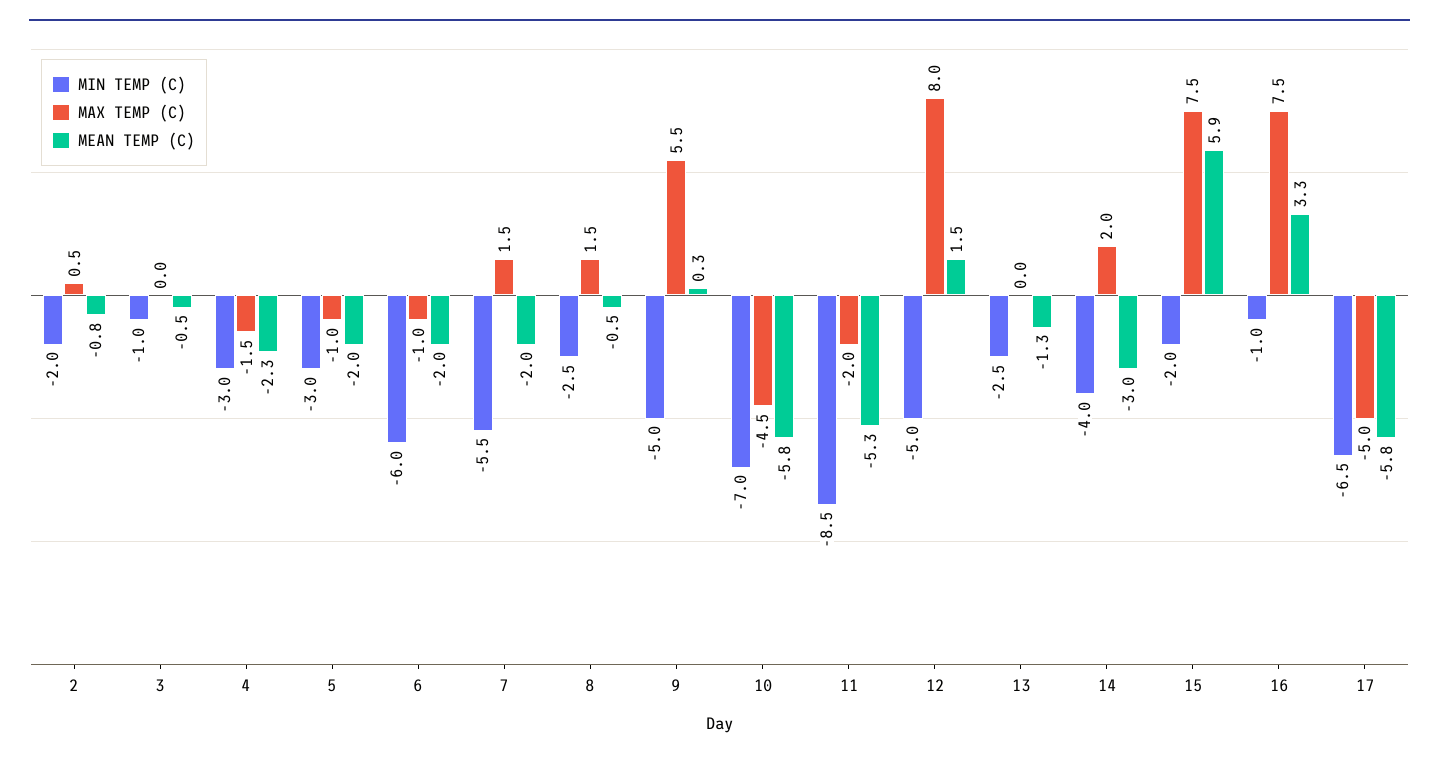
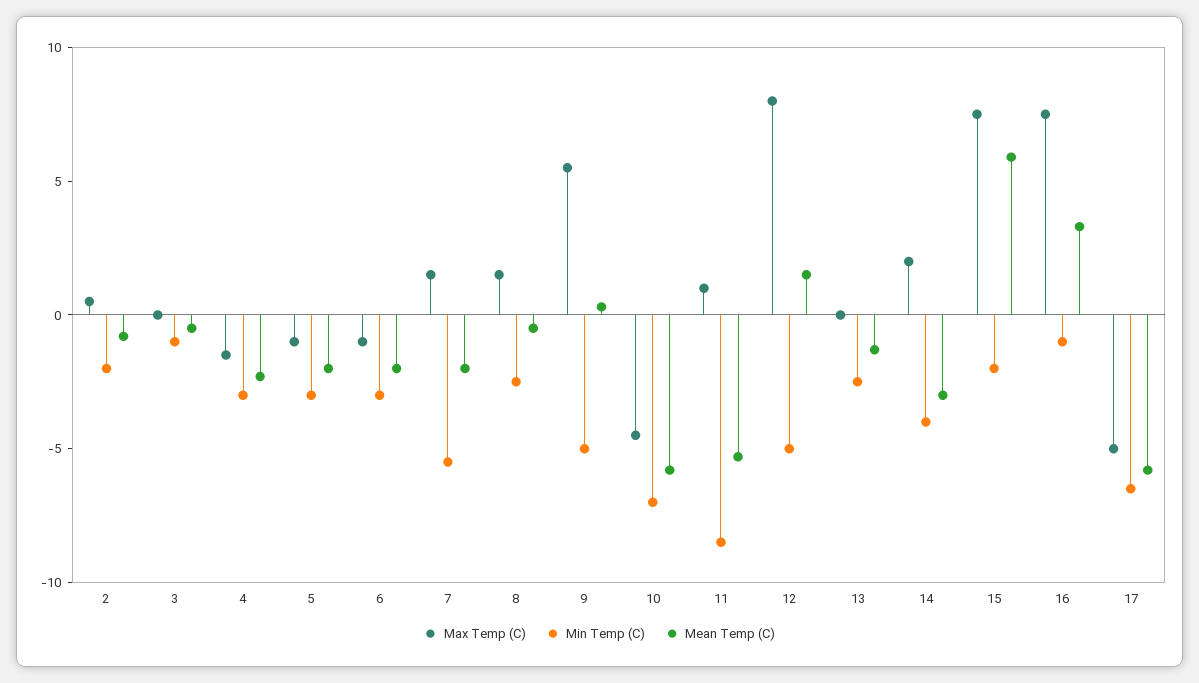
  {
    "MIN TEMP (C)": {
      "2": -2,
      "3": -1,
      "4": -3,
      "5": -3,
-     "6": -6,
+     "6": -3,
      "7": -5.5,
      "8": -2.5,
      "9": -5,
      "10": -7,
      "11": -8.5,
      "12": -5,
      "13": -2.5,
      "14": -4,
      "15": -2,
      "16": -1,
      "17": -6.5
    },
    "MAX TEMP (C)": {
      "2": 0.5,
      "3": 0,
      "4": -1.5,
      "5": -1,
      "6": -1,
      "7": 1.5,
      "8": 1.5,
      "9": 5.5,
      "10": -4.5,
-     "11": -2,
+     "11": 1,
      "12": 8,
      "13": 0,
      "14": 2,
      "15": 7.5,
      "16": 7.5,
      "17": -5
    },
    "MEAN TEMP (C)": {
      "2": -0.8,
      "3": -0.5,
      "4": -2.3,
      "5": -2,
      "6": -2,
      "7": -2,
      "8": -0.5,
      "9": 0.3,
      "10": -5.8,
      "11": -5.3,
      "12": 1.5,
      "13": -1.3,
      "14": -3,
      "15": 5.9,
      "16": 3.3,
      "17": -5.8
    }
  }

